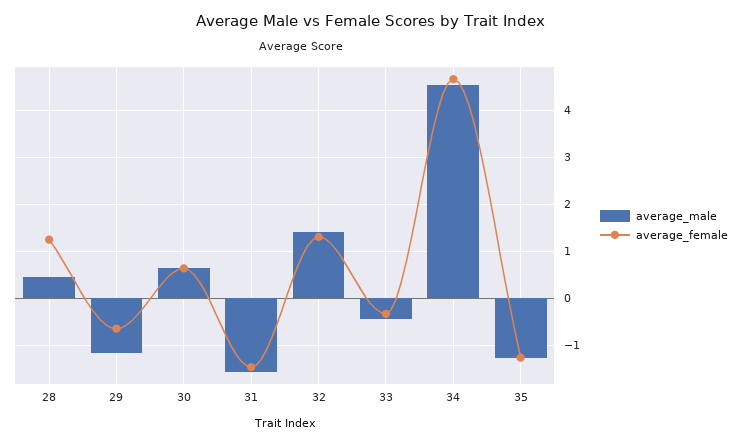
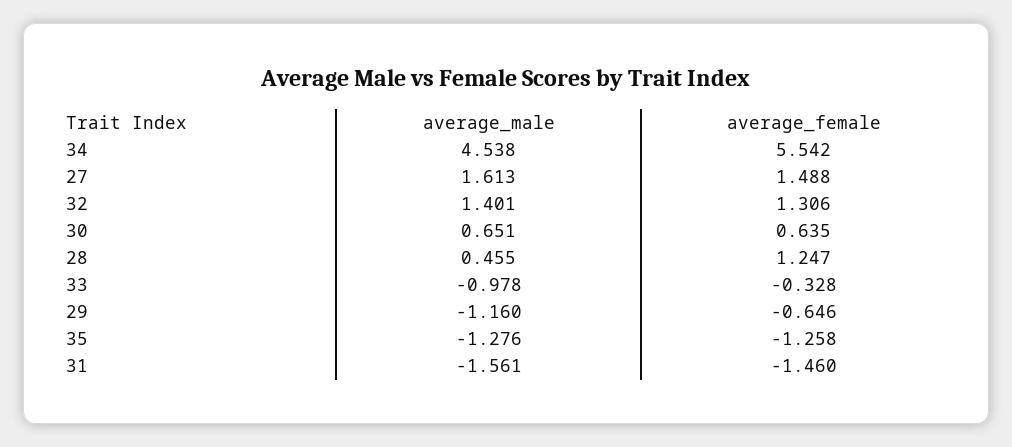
  {
    "average_male": {
      "28": 0.455,
      "29": -1.16,
      "30": 0.651,
      "31": -1.561,
      "32": 1.401,
-     "33": -0.4,
+     "33": -0.978,
      "34": 4.538,
-     "35": -1.276
+     "35": -1.276,
+     "27": 1.613
    },
    "average_female": {
      "28": 1.247,
      "29": -0.646,
      "30": 0.635,
      "31": -1.46,
      "32": 1.306,
      "33": -0.328,
-     "34": 4.6,
+     "34": 5.542,
-     "35": -1.258
+     "35": -1.258,
+     "27": 1.488
    }
  }

